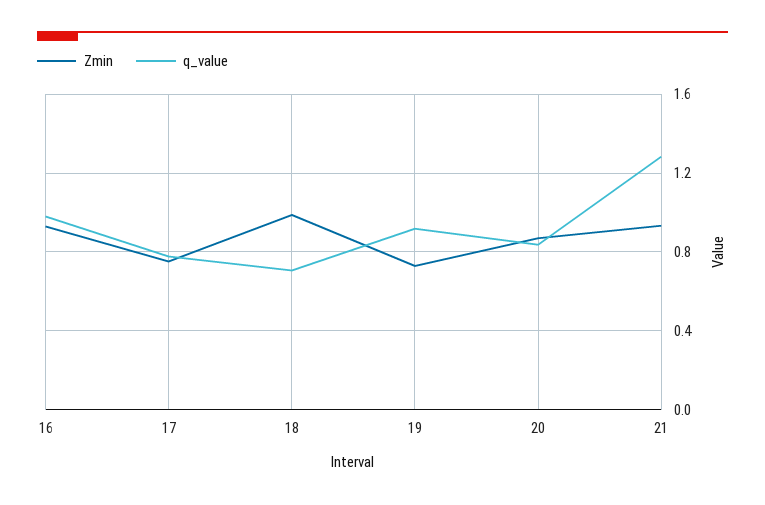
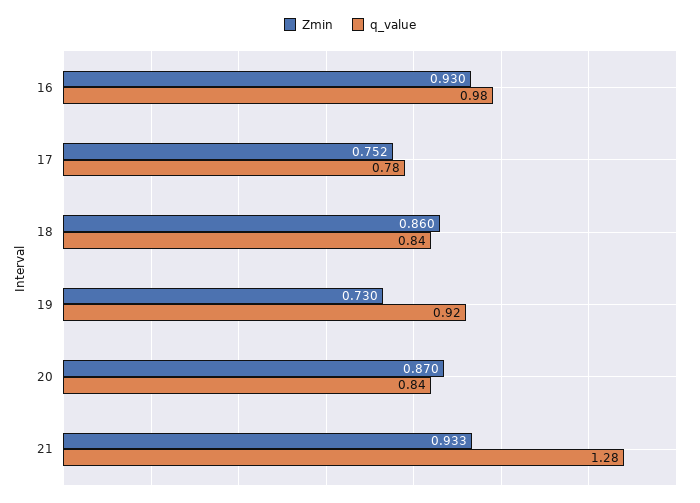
  {
    "Zmin": {
      "16": 0.93,
      "17": 0.752,
-     "18": 1,
+     "18": 0.86,
      "19": 0.73,
      "20": 0.87,
      "21": 0.933
    },
    "q_value": {
      "16": 0.98,
      "17": 0.78,
-     "18": 0.7,
+     "18": 0.84,
      "19": 0.92,
      "20": 0.84,
      "21": 1.28
    }
  }

